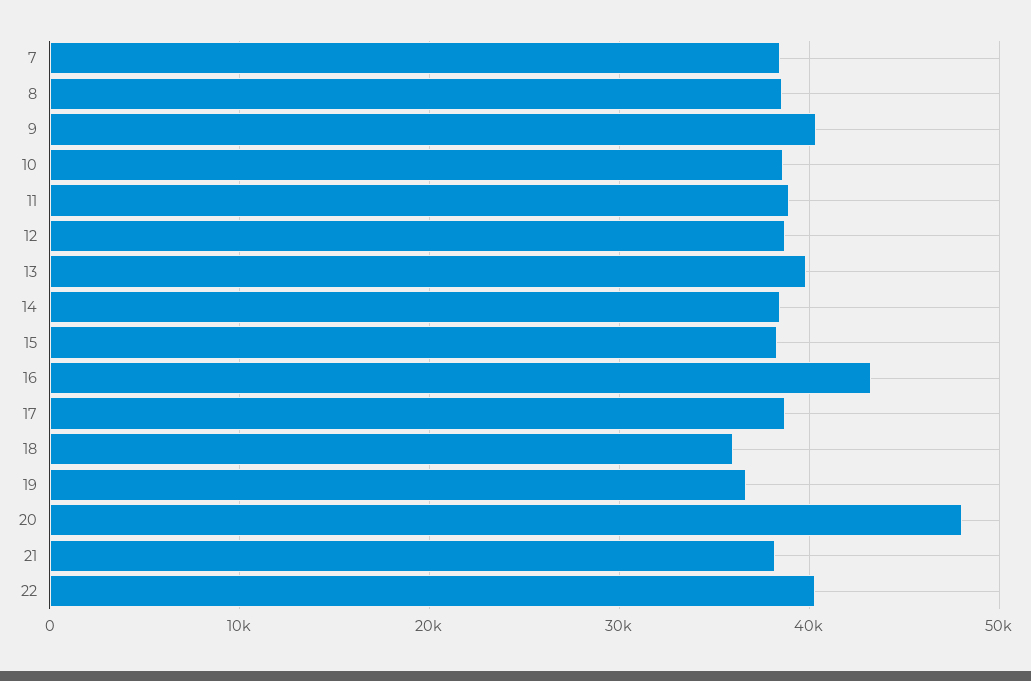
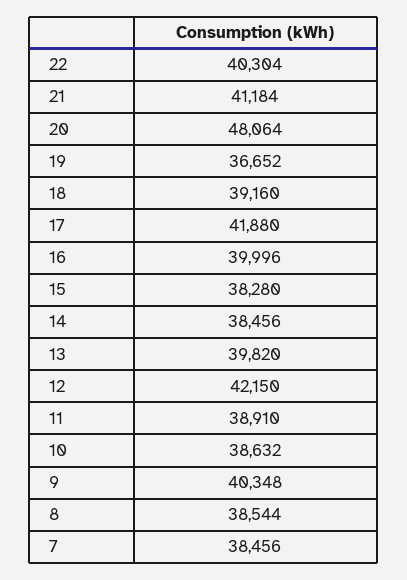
  {
    "7": 38456,
    "8": 38544,
    "9": 40348,
    "10": 38632,
    "11": 38910,
-   "12": 39000,
+   "12": 42150,
    "13": 39820,
    "14": 38456,
    "15": 38280,
-   "16": 43000,
+   "16": 39996,
-   "17": 39000,
+   "17": 41880,
-   "18": 36000,
+   "18": 39160,
    "19": 36652,
    "20": 48064,
-   "21": 38000,
+   "21": 41184,
    "22": 40304
  }

